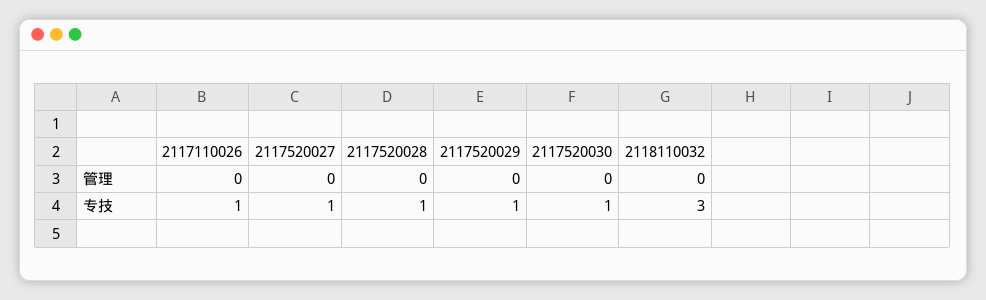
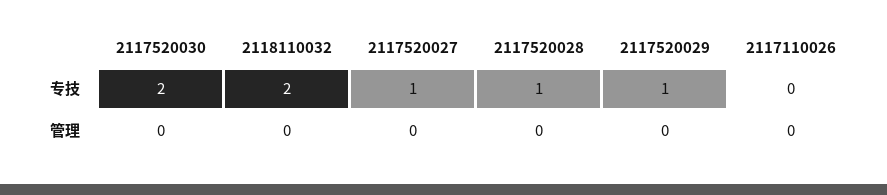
  {
    "2117110026": {
      "管理": 0,
-     "专技": 1
+     "专技": 0
    },
    "2117520027": {
      "管理": 0,
      "专技": 1
    },
    "2117520028": {
      "管理": 0,
      "专技": 1
    },
    "2117520029": {
      "管理": 0,
      "专技": 1
    },
    "2117520030": {
      "管理": 0,
-     "专技": 1
+     "专技": 2
    },
    "2118110032": {
      "管理": 0,
-     "专技": 3
+     "专技": 2
    }
  }

